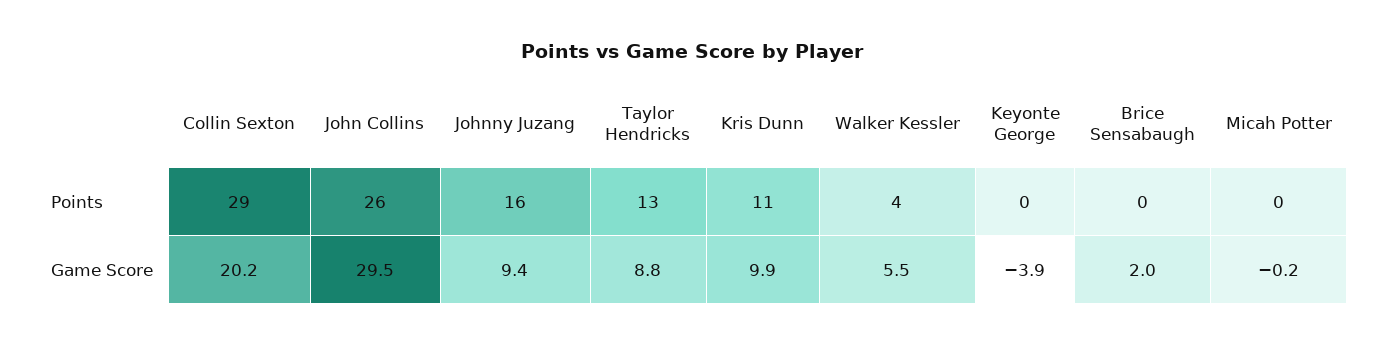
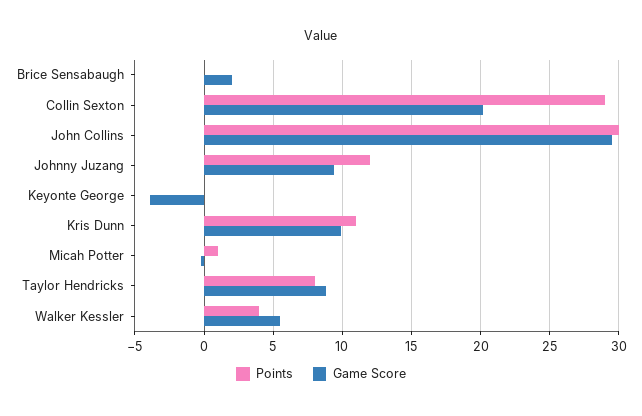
  {
    "Points": {
      "Collin Sexton": 29,
-     "John Collins": 26,
+     "John Collins": 30,
-     "Johnny Juzang": 16,
+     "Johnny Juzang": 12,
-     "Taylor Hendricks": 13,
+     "Taylor Hendricks": 8,
      "Kris Dunn": 11,
      "Walker Kessler": 4,
      "Keyonte George": 0,
      "Brice Sensabaugh": 0,
-     "Micah Potter": 0
+     "Micah Potter": 1
    },
    "Game Score": {
      "Collin Sexton": 20.2,
      "John Collins": 29.5,
      "Johnny Juzang": 9.4,
      "Taylor Hendricks": 8.8,
      "Kris Dunn": 9.9,
      "Walker Kessler": 5.5,
      "Keyonte George": -3.9,
      "Brice Sensabaugh": 2,
      "Micah Potter": -0.2
    }
  }

